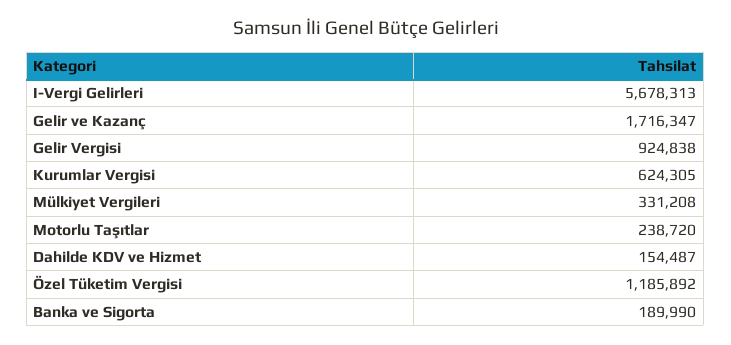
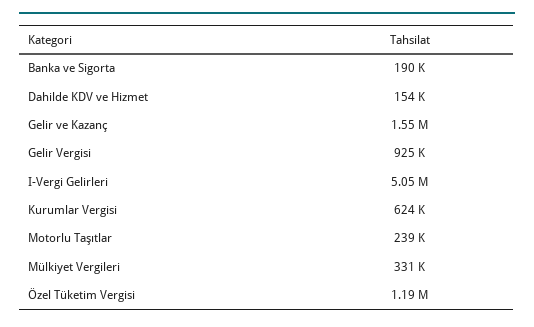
  {
-   "I-Vergi Gelirleri": 5678313,
+   "I-Vergi Gelirleri": 5050000,
-   "Gelir ve Kazanç": 1716347,
+   "Gelir ve Kazanç": 1550000,
    "Gelir Vergisi": 924838,
    "Kurumlar Vergisi": 624305,
    "Mülkiyet Vergileri": 331208,
    "Motorlu Taşıtlar": 238720,
    "Dahilde KDV ve Hizmet": 154487,
    "Özel Tüketim Vergisi": 1185892,
    "Banka ve Sigorta": 189990
  }

